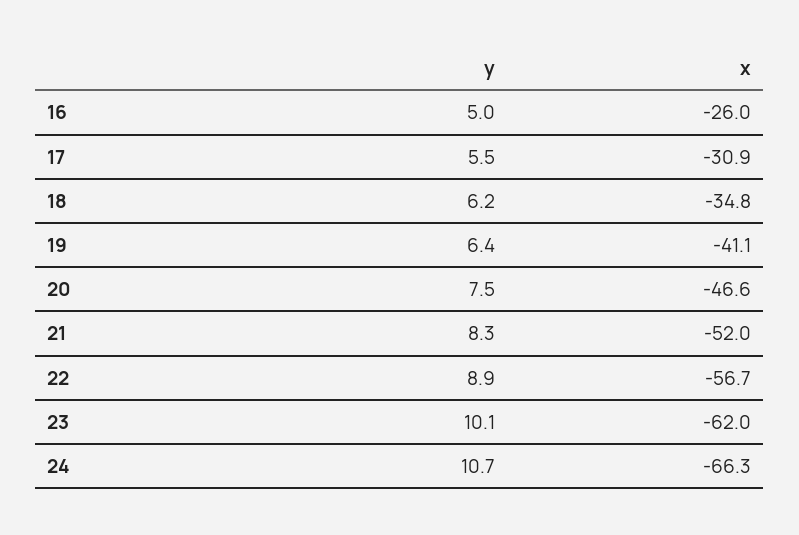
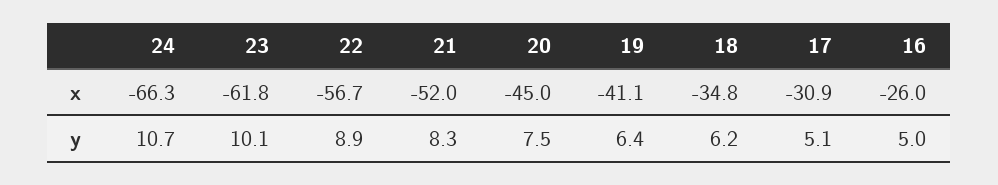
  {
    "y": {
      "16": 5,
-     "17": 5.5,
+     "17": 5.1,
      "18": 6.2,
      "19": 6.4,
      "20": 7.5,
      "21": 8.3,
      "22": 8.9,
      "23": 10.1,
      "24": 10.7
    },
    "x": {
      "16": -26,
      "17": -30.9,
      "18": -34.8,
      "19": -41.1,
-     "20": -46.6,
+     "20": -45,
      "21": -52,
      "22": -56.7,
-     "23": -62,
+     "23": -61.8,
      "24": -66.3
    }
  }

